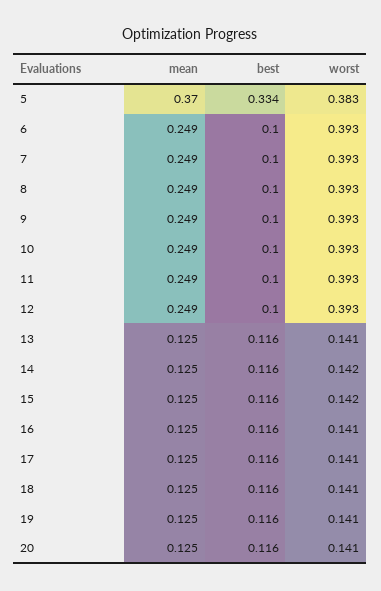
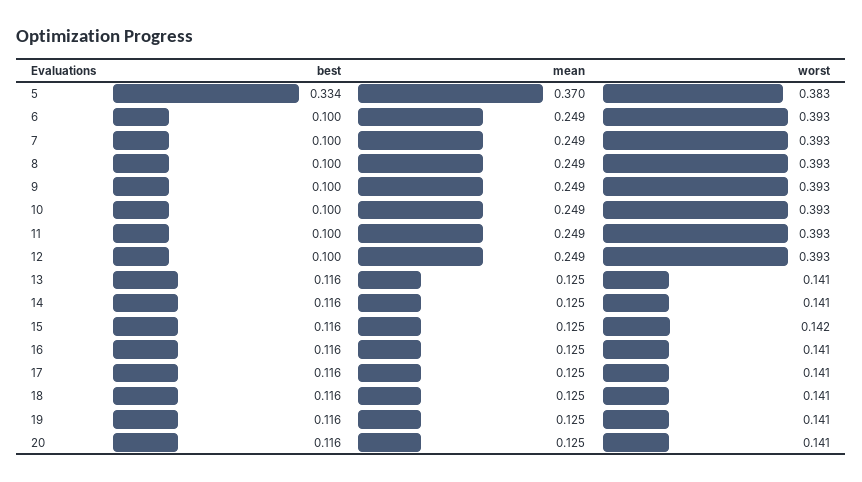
  {
    "mean": {
      "5": 0.37,
      "6": 0.249,
      "7": 0.249,
      "8": 0.249,
      "9": 0.249,
      "10": 0.249,
      "11": 0.249,
      "12": 0.249,
      "13": 0.125,
      "14": 0.125,
      "15": 0.125,
      "16": 0.125,
      "17": 0.125,
      "18": 0.125,
      "19": 0.125,
      "20": 0.125
    },
    "best": {
      "5": 0.334,
      "6": 0.1,
      "7": 0.1,
      "8": 0.1,
      "9": 0.1,
      "10": 0.1,
      "11": 0.1,
      "12": 0.1,
      "13": 0.116,
      "14": 0.116,
      "15": 0.116,
      "16": 0.116,
      "17": 0.116,
      "18": 0.116,
      "19": 0.116,
      "20": 0.116
    },
    "worst": {
      "5": 0.383,
      "6": 0.393,
      "7": 0.393,
      "8": 0.393,
      "9": 0.393,
      "10": 0.393,
      "11": 0.393,
      "12": 0.393,
      "13": 0.141,
-     "14": 0.142,
+     "14": 0.141,
      "15": 0.142,
      "16": 0.141,
      "17": 0.141,
      "18": 0.141,
      "19": 0.141,
      "20": 0.141
    }
  }

